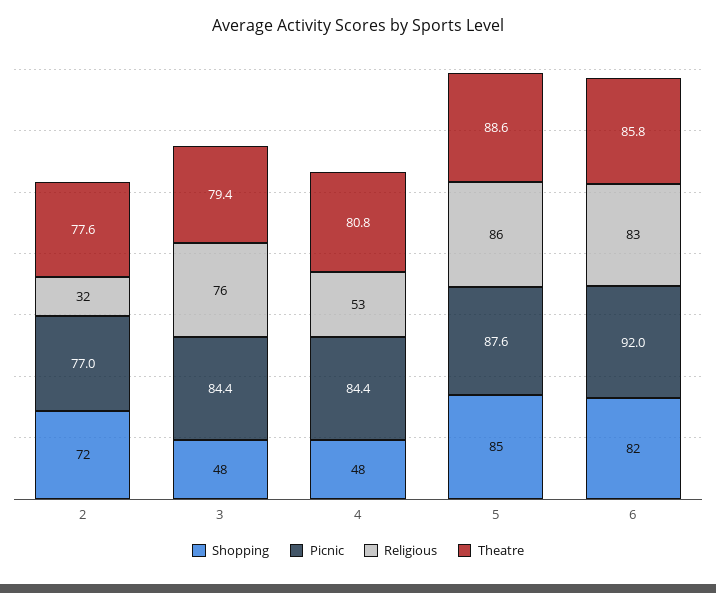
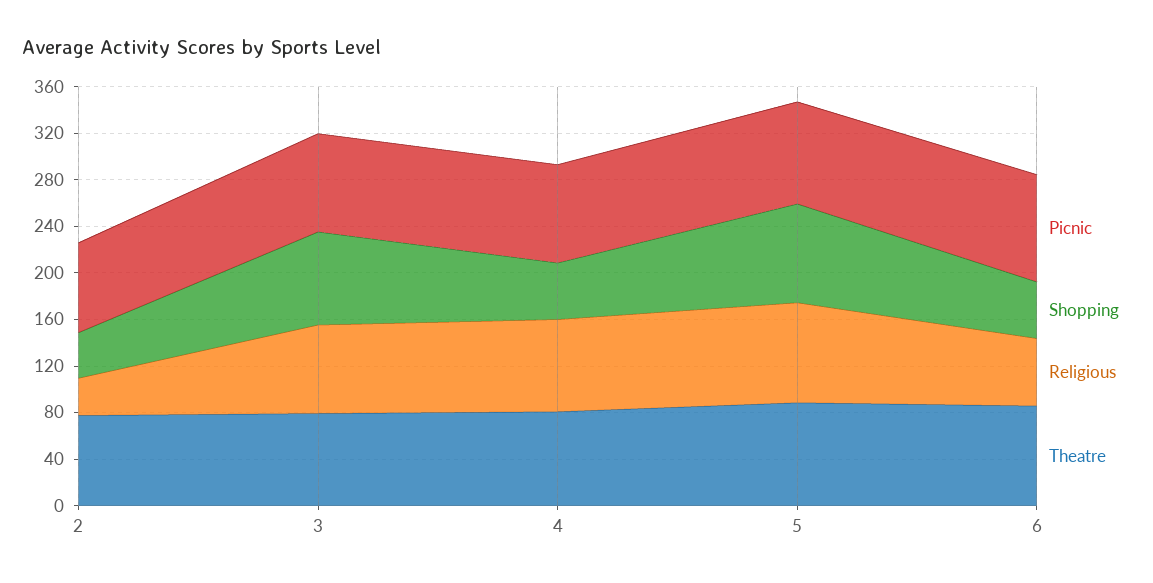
  {
    "Shopping": {
-     "2": 72,
+     "2": 40,
-     "3": 48,
+     "3": 80,
      "4": 48,
      "5": 85,
-     "6": 82
+     "6": 50
    },
    "Picnic": {
      "2": 77,
      "3": 84.4,
      "4": 84.4,
      "5": 87.6,
      "6": 92
    },
    "Religious": {
      "2": 32,
      "3": 76,
-     "4": 53,
+     "4": 80,
      "5": 86,
-     "6": 83
+     "6": 60
    },
    "Theatre": {
      "2": 77.6,
      "3": 79.4,
      "4": 80.8,
      "5": 88.6,
      "6": 85.8
    }
  }

